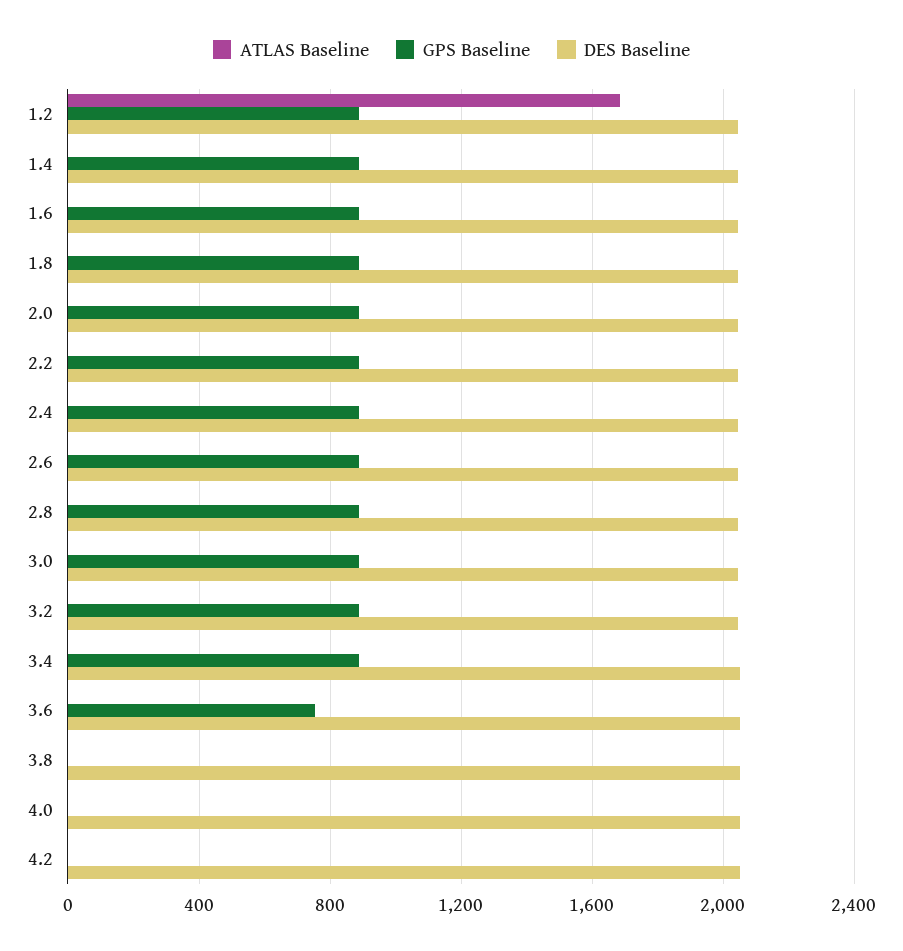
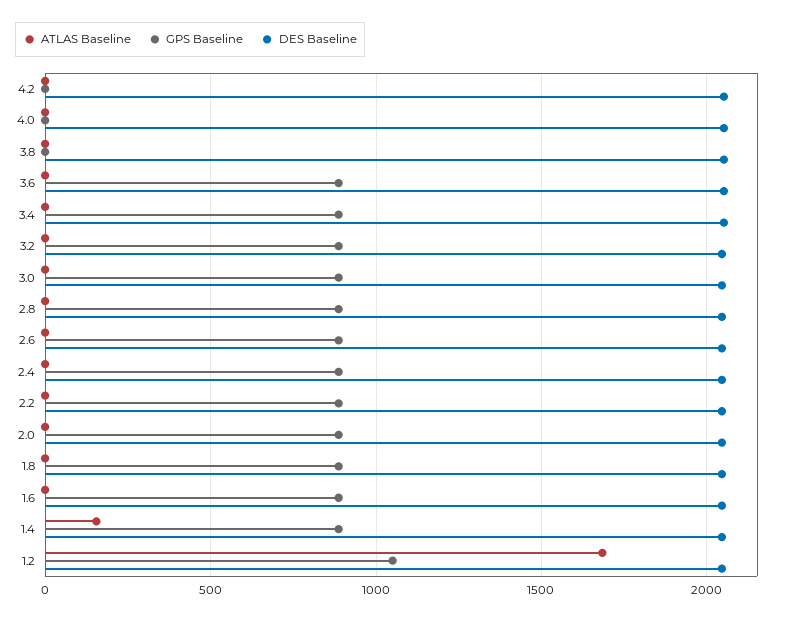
  {
    "ATLAS Baseline": {
      "1.2": 1700,
-     "1.4": 0,
+     "1.4": 150,
      "1.6": 0,
      "1.8": 0,
      "2.0": 0,
      "2.2": 0,
      "2.4": 0,
      "2.6": 0,
      "2.8": 0,
      "3.0": 0,
      "3.2": 0,
      "3.4": 0,
      "3.6": 0,
      "3.8": 0,
      "4.0": 0,
      "4.2": 0
    },
    "GPS Baseline": {
-     "1.2": 900,
+     "1.2": 1050,
      "1.4": 900,
      "1.6": 900,
      "1.8": 900,
      "2.0": 900,
      "2.2": 900,
      "2.4": 900,
      "2.6": 900,
      "2.8": 900,
      "3.0": 900,
      "3.2": 900,
      "3.4": 900,
-     "3.6": 750,
+     "3.6": 900,
      "3.8": 0,
      "4.0": 0,
      "4.2": 0
    },
    "DES Baseline": {
      "1.2": 2050,
      "1.4": 2050,
      "1.6": 2050,
      "1.8": 2050,
      "2.0": 2050,
      "2.2": 2050,
      "2.4": 2050,
      "2.6": 2050,
      "2.8": 2050,
      "3.0": 2050,
      "3.2": 2050,
      "3.4": 2050,
      "3.6": 2050,
      "3.8": 2050,
      "4.0": 2050,
      "4.2": 2050
    }
  }

